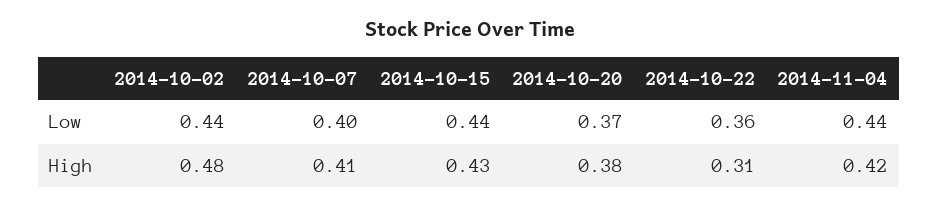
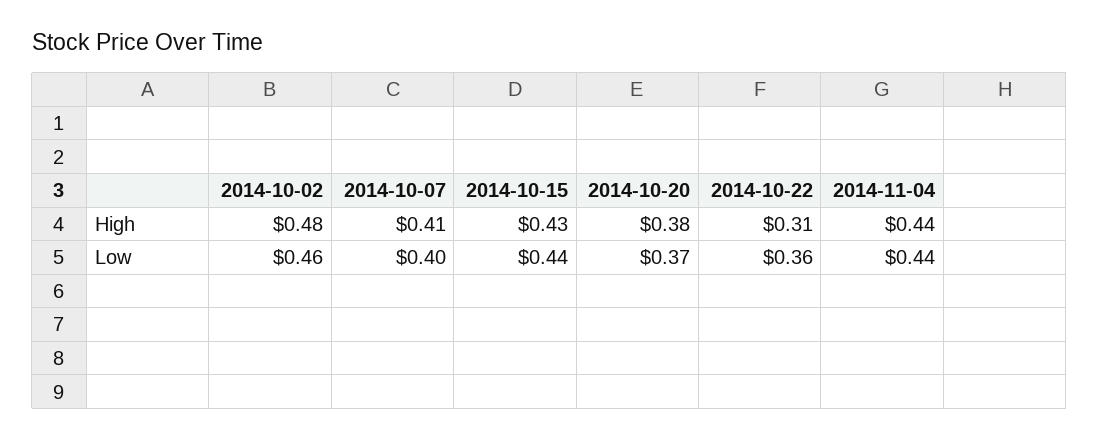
  {
    "2014-10-02": {
-     "Low": 0.44,
+     "Low": 0.46,
      "High": 0.48
    },
    "2014-10-07": {
      "Low": 0.4,
      "High": 0.41
    },
    "2014-10-15": {
      "Low": 0.44,
      "High": 0.43
    },
    "2014-10-20": {
      "Low": 0.37,
      "High": 0.38
    },
    "2014-10-22": {
      "Low": 0.36,
      "High": 0.31
    },
    "2014-11-04": {
      "Low": 0.44,
-     "High": 0.42
+     "High": 0.44
    }
  }

